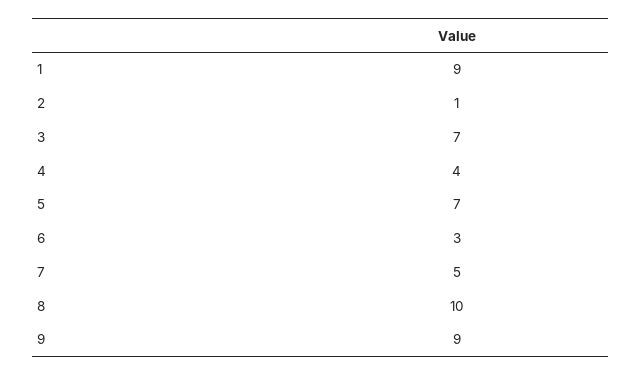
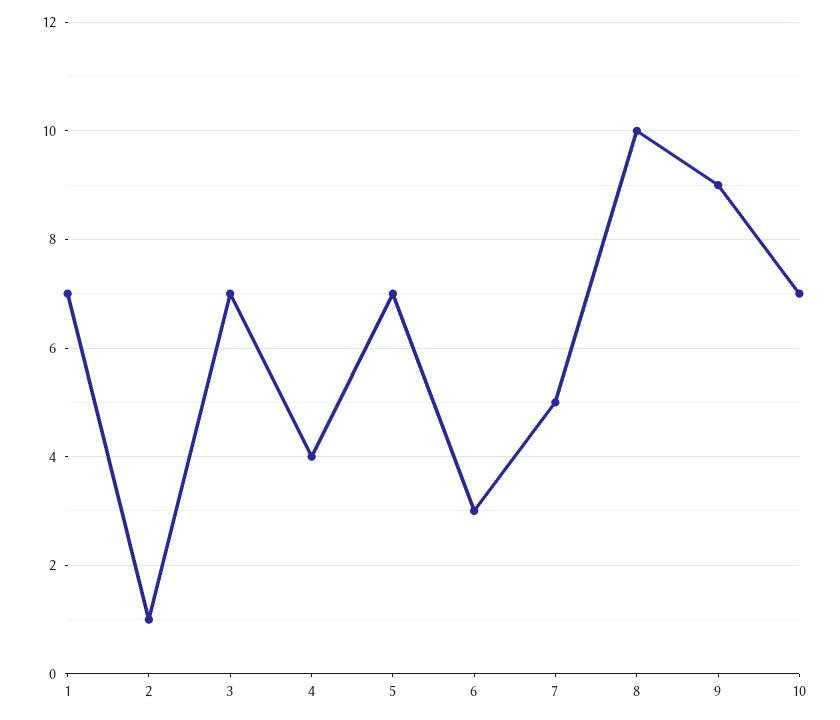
  {
-   "1": 9,
+   "1": 7,
    "2": 1,
    "3": 7,
    "4": 4,
    "5": 7,
    "6": 3,
    "7": 5,
    "8": 10,
-   "9": 9
+   "9": 9,
+   "10": 7
  }

